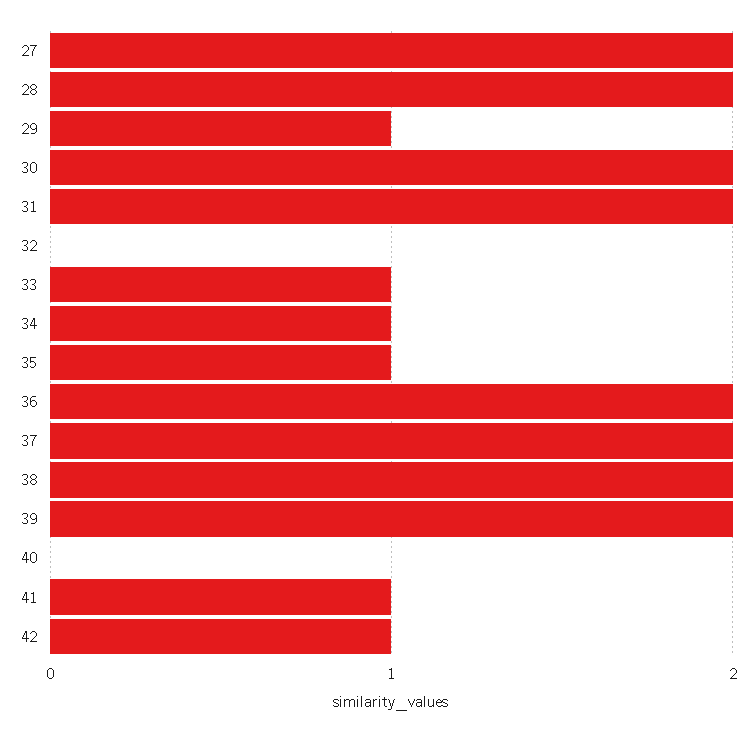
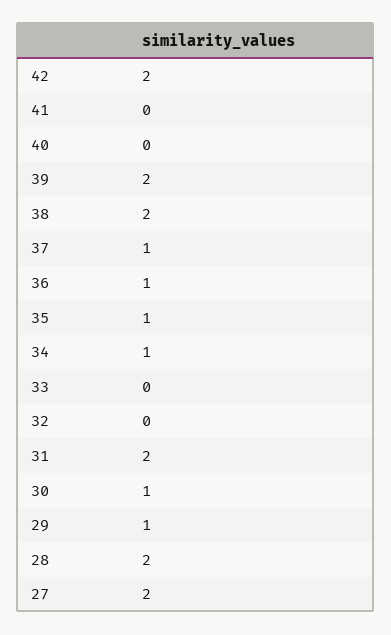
  {
    "27": 2,
    "28": 2,
    "29": 1,
-   "30": 2,
+   "30": 1,
    "31": 2,
    "32": 0,
-   "33": 1,
+   "33": 0,
    "34": 1,
    "35": 1,
-   "36": 2,
+   "36": 1,
-   "37": 2,
+   "37": 1,
    "38": 2,
    "39": 2,
    "40": 0,
-   "41": 1,
+   "41": 0,
-   "42": 1
+   "42": 2
  }

